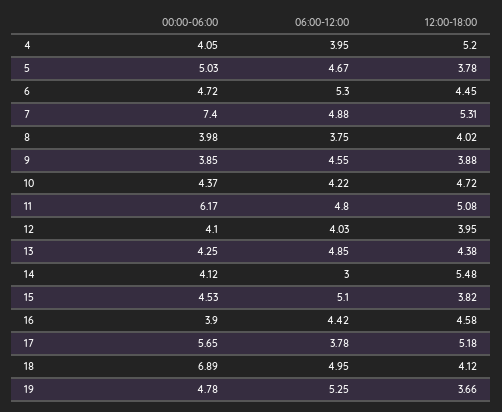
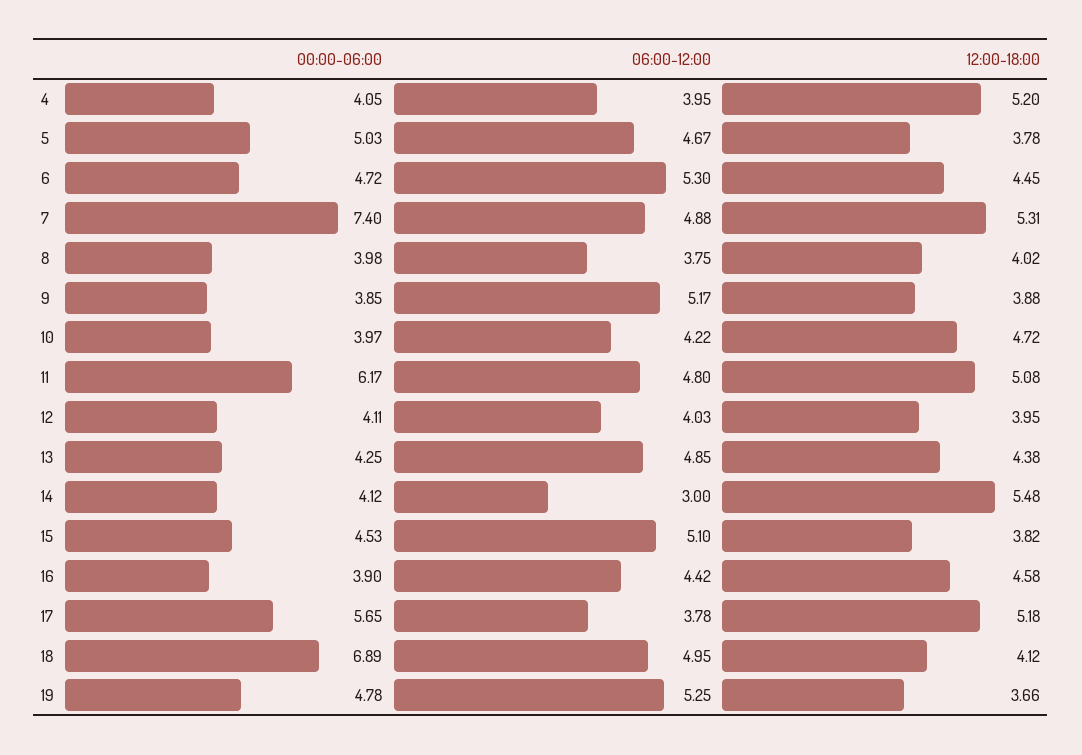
  {
    "00:00-06:00": {
      "4": 4.05,
      "5": 5.03,
      "6": 4.72,
      "7": 7.4,
      "8": 3.98,
      "9": 3.85,
-     "10": 4.37,
+     "10": 3.97,
      "11": 6.17,
-     "12": 4.1,
+     "12": 4.11,
      "13": 4.25,
      "14": 4.12,
      "15": 4.53,
      "16": 3.9,
      "17": 5.65,
      "18": 6.89,
      "19": 4.78
    },
    "06:00-12:00": {
      "4": 3.95,
      "5": 4.67,
      "6": 5.3,
      "7": 4.88,
      "8": 3.75,
-     "9": 4.55,
+     "9": 5.17,
      "10": 4.22,
      "11": 4.8,
      "12": 4.03,
      "13": 4.85,
      "14": 3,
      "15": 5.1,
      "16": 4.42,
      "17": 3.78,
      "18": 4.95,
      "19": 5.25
    },
    "12:00-18:00": {
      "4": 5.2,
      "5": 3.78,
      "6": 4.45,
      "7": 5.31,
      "8": 4.02,
      "9": 3.88,
      "10": 4.72,
      "11": 5.08,
      "12": 3.95,
      "13": 4.38,
      "14": 5.48,
      "15": 3.82,
      "16": 4.58,
      "17": 5.18,
      "18": 4.12,
      "19": 3.66
    }
  }

